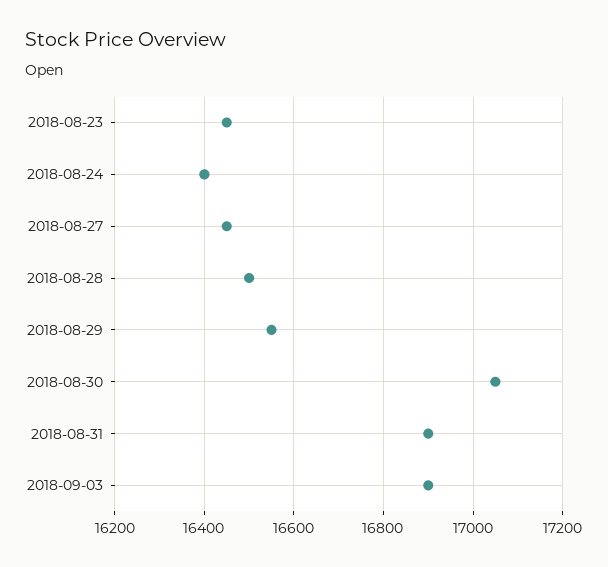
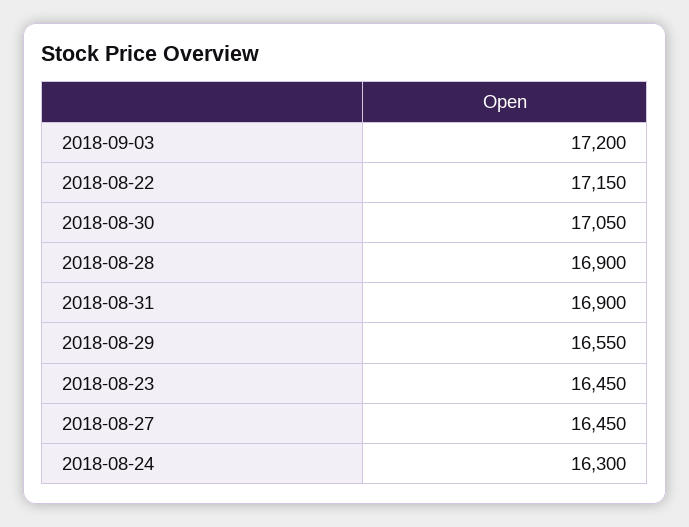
  {
    "2018-08-23": 16450,
-   "2018-08-24": 16400,
+   "2018-08-24": 16300,
    "2018-08-27": 16450,
-   "2018-08-28": 16500,
+   "2018-08-28": 16900,
    "2018-08-29": 16550,
    "2018-08-30": 17050,
    "2018-08-31": 16900,
-   "2018-09-03": 16900
+   "2018-09-03": 17200,
+   "2018-08-22": 17150
  }

